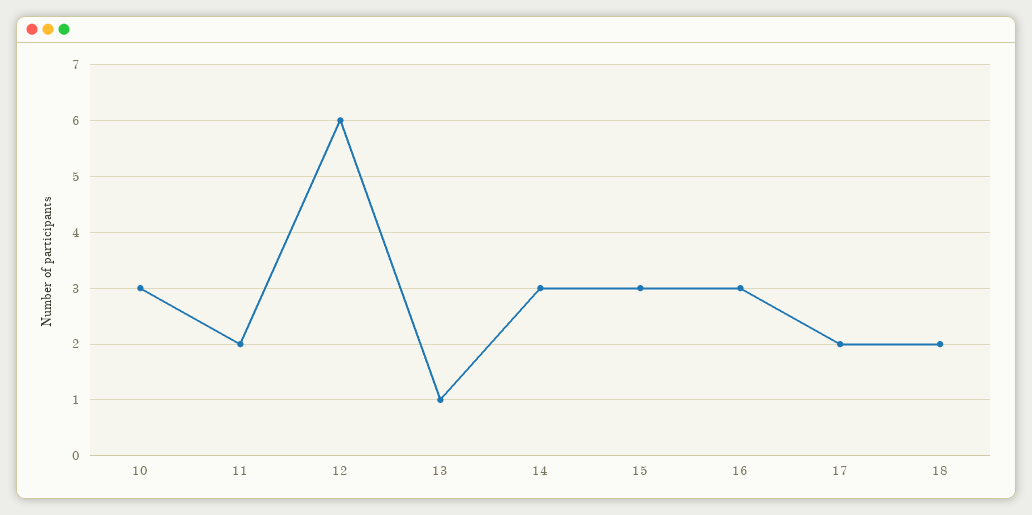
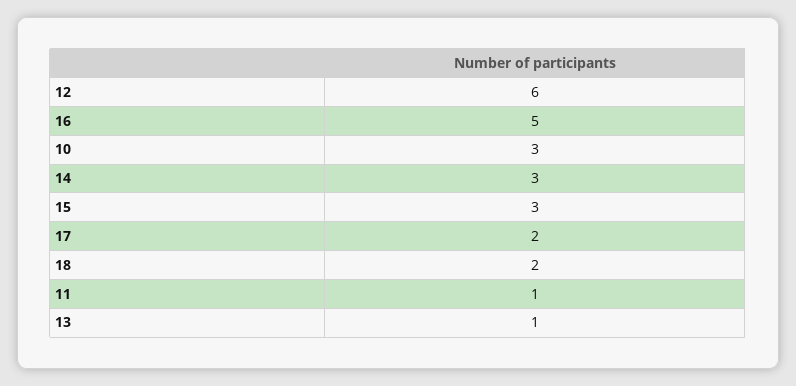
  {
    "10": 3,
-   "11": 2,
+   "11": 1,
    "12": 6,
    "13": 1,
    "14": 3,
    "15": 3,
-   "16": 3,
+   "16": 5,
    "17": 2,
    "18": 2
  }

